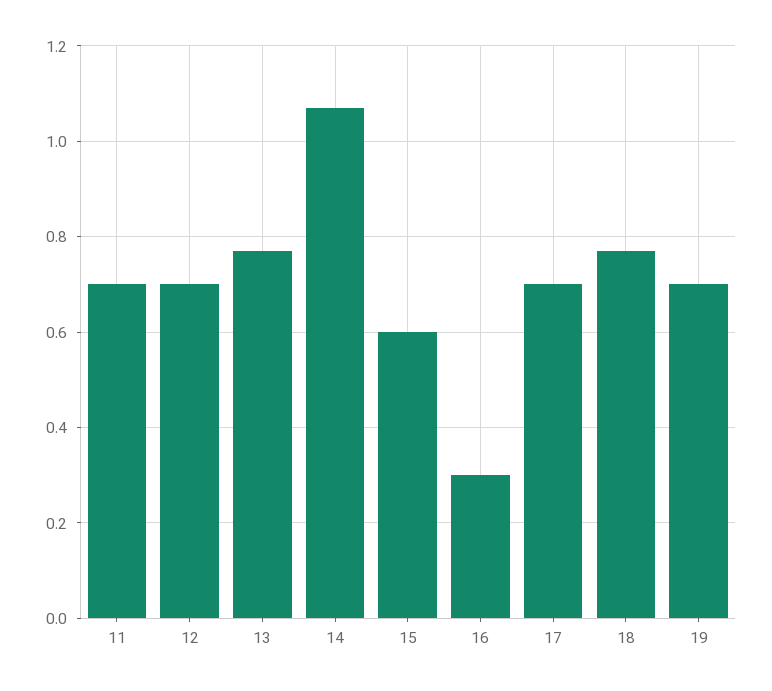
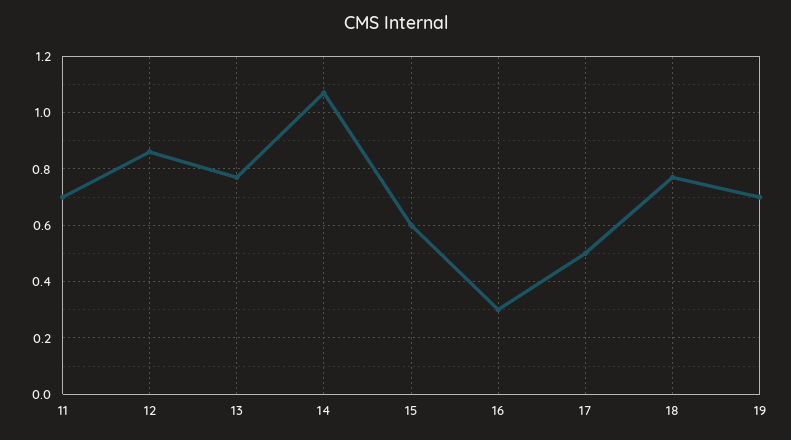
  {
    "11": 0.7,
-   "12": 0.7,
+   "12": 0.85,
    "13": 0.75,
    "14": 1.05,
    "15": 0.6,
    "16": 0.3,
-   "17": 0.7,
+   "17": 0.5,
    "18": 0.75,
    "19": 0.7
  }

